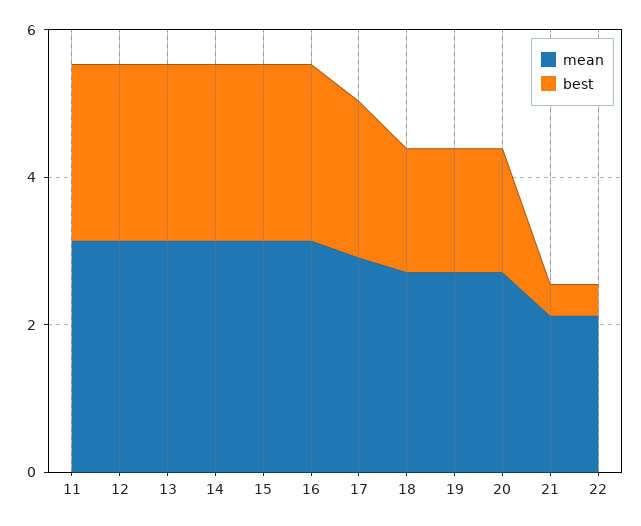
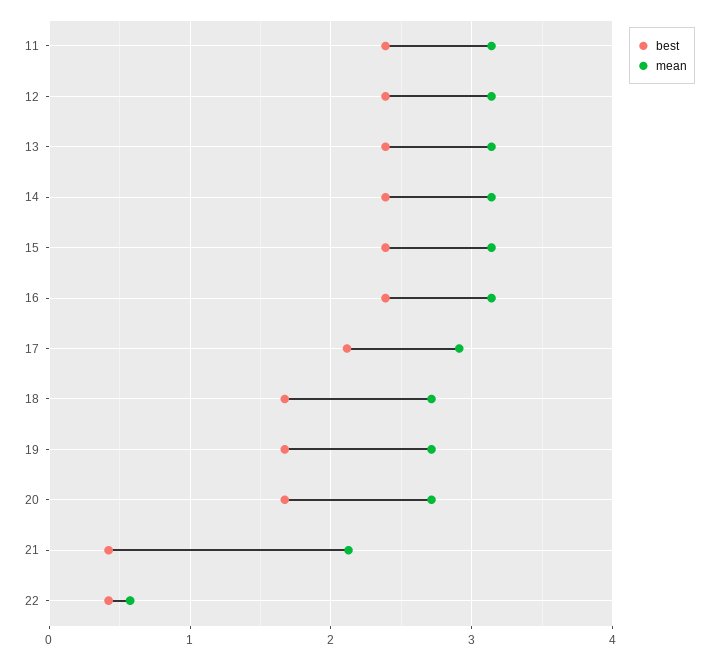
  {
    "mean": {
      "11": 3.1,
      "12": 3.1,
      "13": 3.1,
      "14": 3.1,
      "15": 3.1,
      "16": 3.1,
      "17": 2.9,
      "18": 2.7,
      "19": 2.7,
      "20": 2.7,
      "21": 2.1,
-     "22": 2
+     "22": 0.6
    },
    "best": {
      "11": 2.4,
      "12": 2.4,
      "13": 2.4,
      "14": 2.4,
      "15": 2.4,
      "16": 2.4,
      "17": 2.1,
      "18": 1.7,
      "19": 1.7,
      "20": 1.7,
      "21": 0.4,
      "22": 0.4
    }
  }

